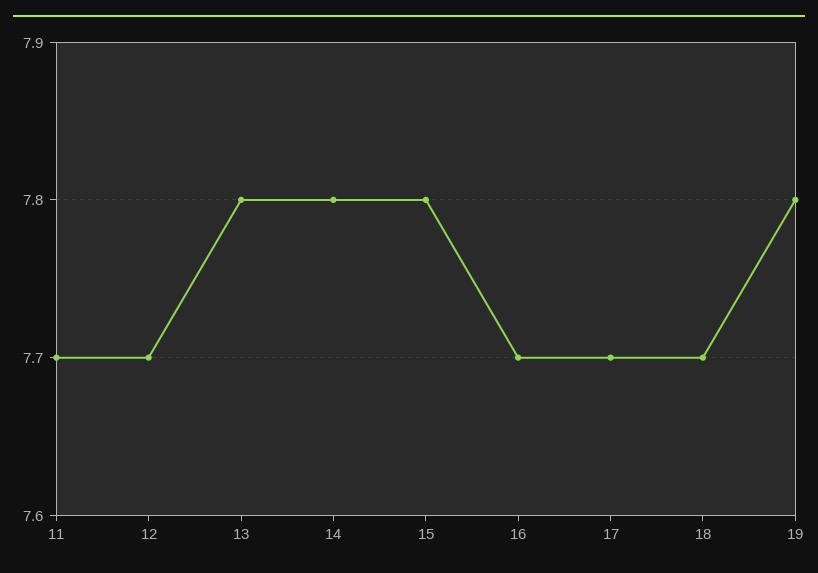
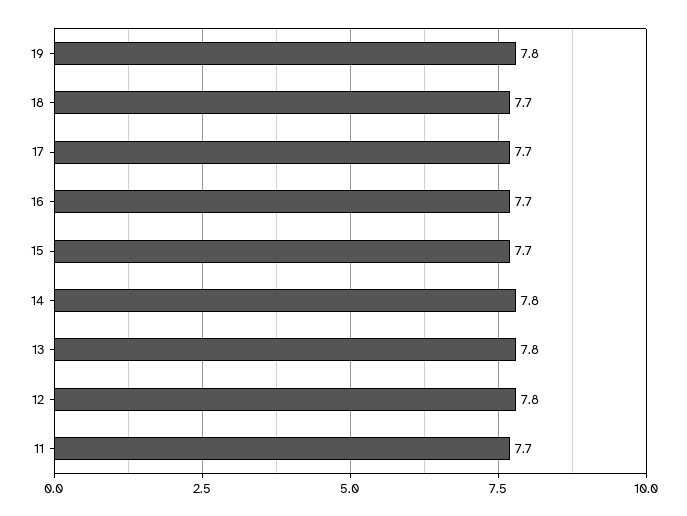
  {
    "11": 7.7,
-   "12": 7.7,
+   "12": 7.8,
    "13": 7.8,
    "14": 7.8,
-   "15": 7.8,
+   "15": 7.7,
    "16": 7.7,
    "17": 7.7,
    "18": 7.7,
    "19": 7.8
  }

